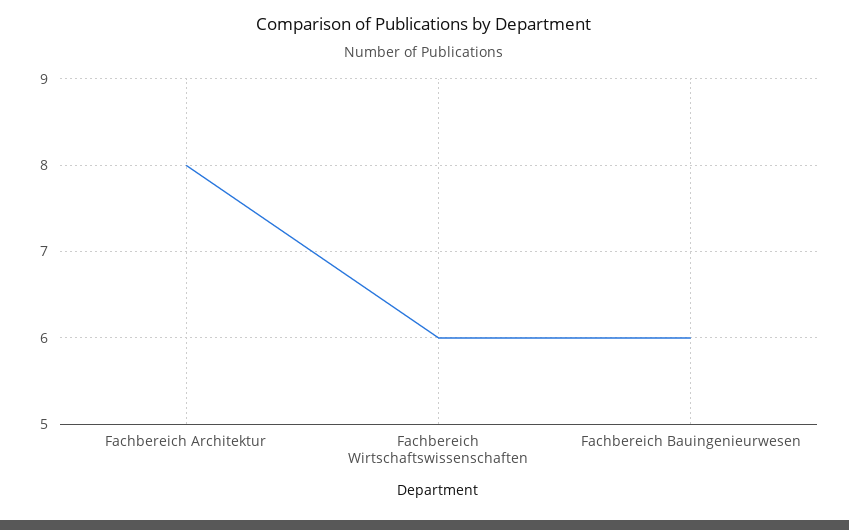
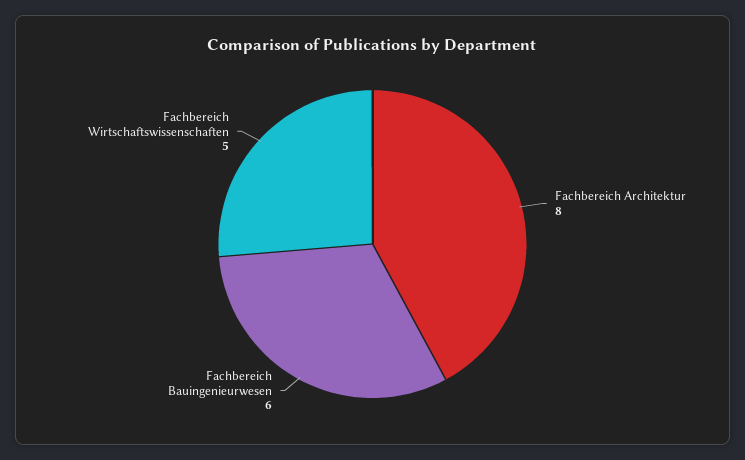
  {
    "Fachbereich Architektur": 8,
-   "Fachbereich Wirtschaftswissenschaften": 6,
+   "Fachbereich Wirtschaftswissenschaften": 5,
    "Fachbereich Bauingenieurwesen": 6
  }

